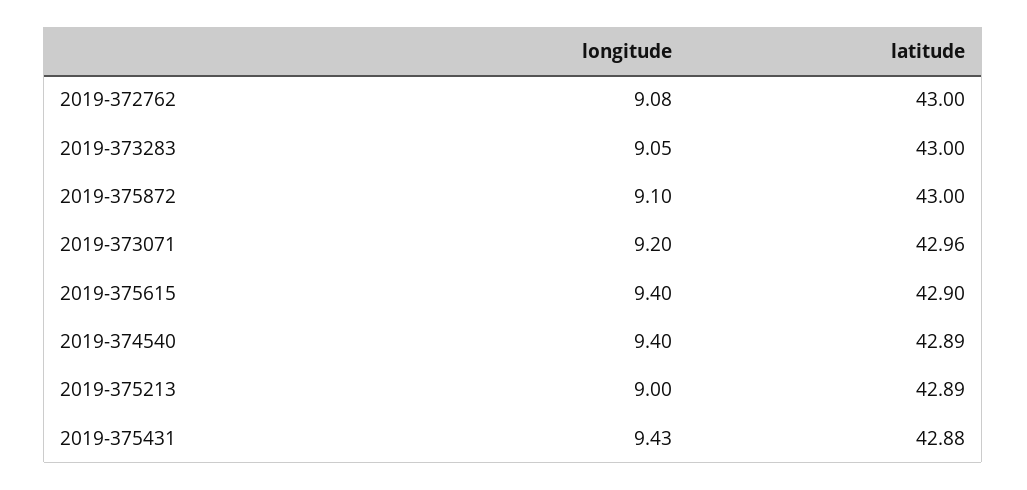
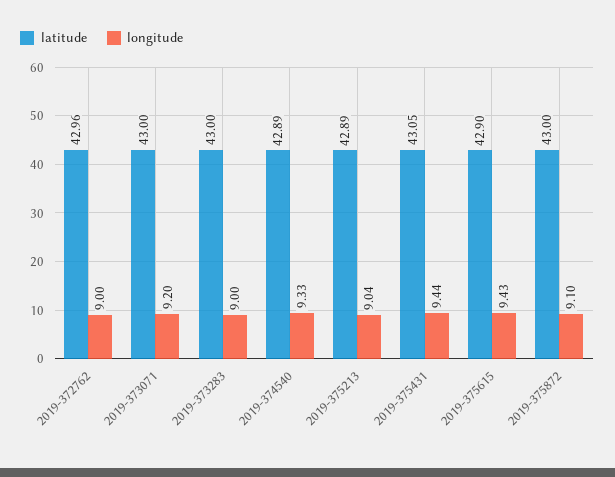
  {
    "longitude": {
-     "2019-372762": 9.08,
+     "2019-372762": 9,
-     "2019-373283": 9.05,
+     "2019-373283": 9,
      "2019-375872": 9.1,
      "2019-373071": 9.2,
-     "2019-375615": 9.4,
+     "2019-375615": 9.43,
-     "2019-374540": 9.4,
+     "2019-374540": 9.33,
-     "2019-375213": 9,
+     "2019-375213": 9.04,
-     "2019-375431": 9.43
+     "2019-375431": 9.44
    },
    "latitude": {
-     "2019-372762": 43,
+     "2019-372762": 42.96,
      "2019-373283": 43,
      "2019-375872": 43,
-     "2019-373071": 42.96,
+     "2019-373071": 43,
      "2019-375615": 42.9,
      "2019-374540": 42.89,
      "2019-375213": 42.89,
-     "2019-375431": 42.88
+     "2019-375431": 43.05
    }
  }

